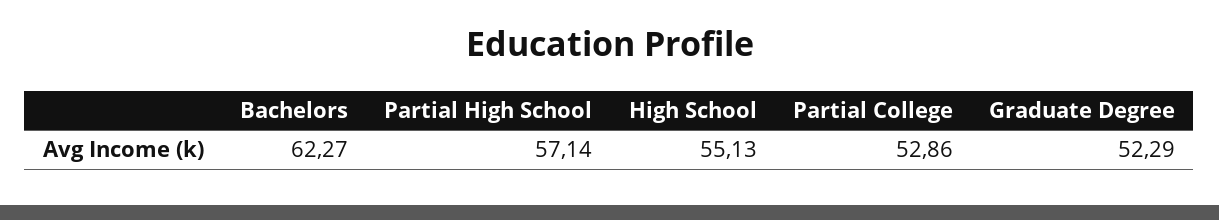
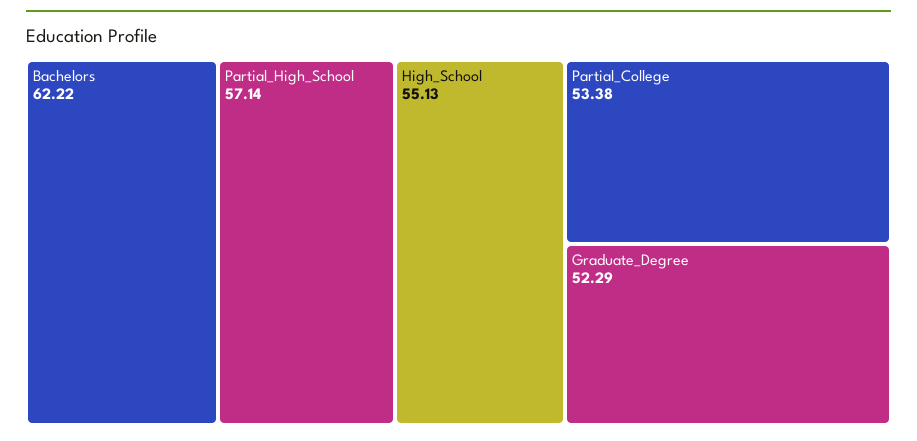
  {
-   "Bachelors": 62.27,
+   "Bachelors": 62.22,
    "Partial High School": 57.14,
    "High School": 55.13,
-   "Partial College": 52.86,
+   "Partial College": 53.38,
    "Graduate Degree": 52.29
  }

